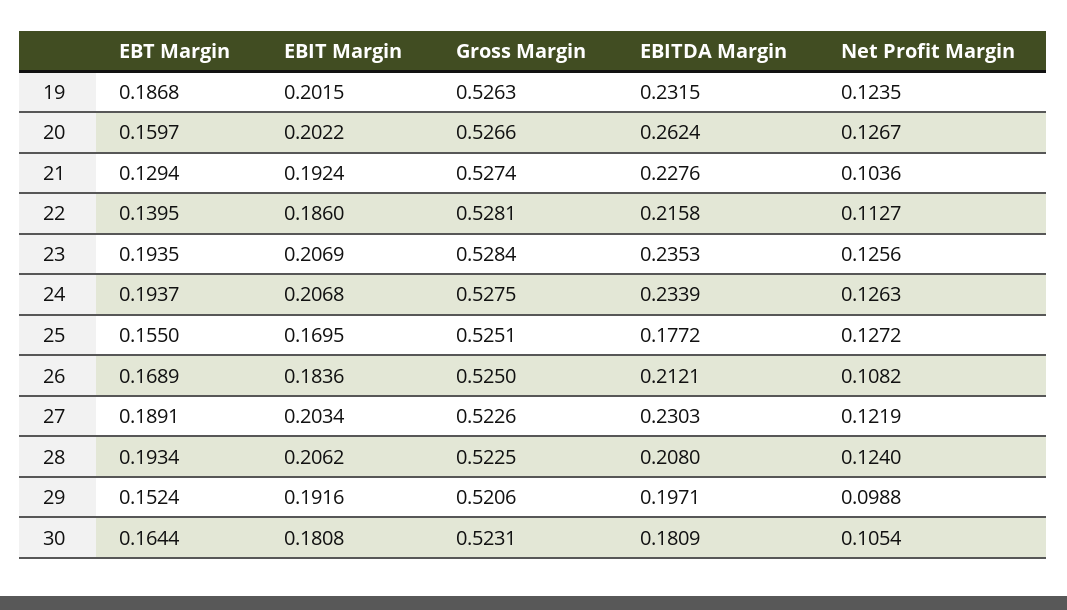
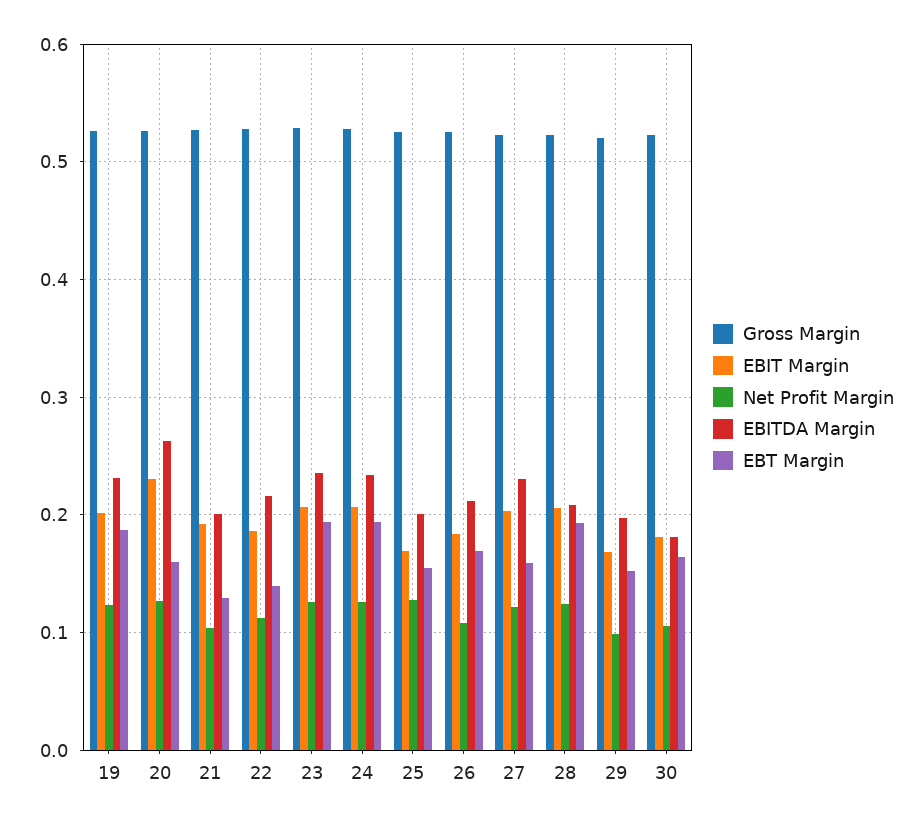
  {
    "EBT Margin": {
      "19": 0.1868,
      "20": 0.1597,
      "21": 0.1294,
      "22": 0.1395,
      "23": 0.1935,
      "24": 0.1937,
      "25": 0.155,
      "26": 0.1689,
-     "27": 0.1891,
+     "27": 0.16,
      "28": 0.1934,
      "29": 0.1524,
      "30": 0.1644
    },
    "EBIT Margin": {
      "19": 0.2015,
-     "20": 0.2022,
+     "20": 0.23,
      "21": 0.1924,
      "22": 0.186,
      "23": 0.2069,
      "24": 0.2068,
      "25": 0.1695,
      "26": 0.1836,
      "27": 0.2034,
      "28": 0.2062,
-     "29": 0.1916,
+     "29": 0.17,
      "30": 0.1808
    },
    "Gross Margin": {
      "19": 0.5263,
      "20": 0.5266,
      "21": 0.5274,
      "22": 0.5281,
      "23": 0.5284,
      "24": 0.5275,
      "25": 0.5251,
      "26": 0.525,
      "27": 0.5226,
      "28": 0.5225,
      "29": 0.5206,
      "30": 0.5231
    },
    "EBITDA Margin": {
      "19": 0.2315,
      "20": 0.2624,
-     "21": 0.2276,
+     "21": 0.2,
      "22": 0.2158,
      "23": 0.2353,
      "24": 0.2339,
-     "25": 0.1772,
+     "25": 0.2,
      "26": 0.2121,
      "27": 0.2303,
      "28": 0.208,
      "29": 0.1971,
      "30": 0.1809
    },
    "Net Profit Margin": {
      "19": 0.1235,
      "20": 0.1267,
      "21": 0.1036,
      "22": 0.1127,
      "23": 0.1256,
      "24": 0.1263,
      "25": 0.1272,
      "26": 0.1082,
      "27": 0.1219,
      "28": 0.124,
      "29": 0.0988,
      "30": 0.1054
    }
  }

